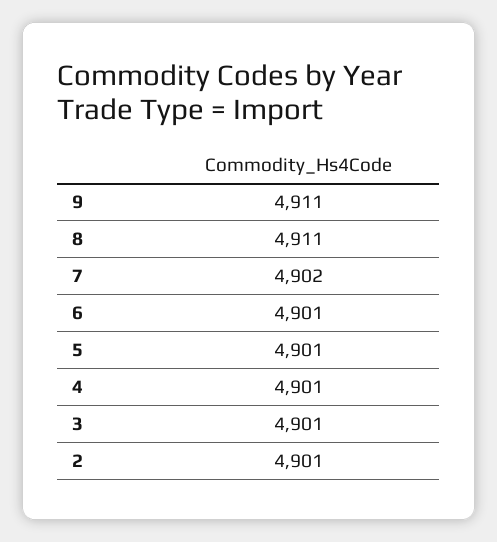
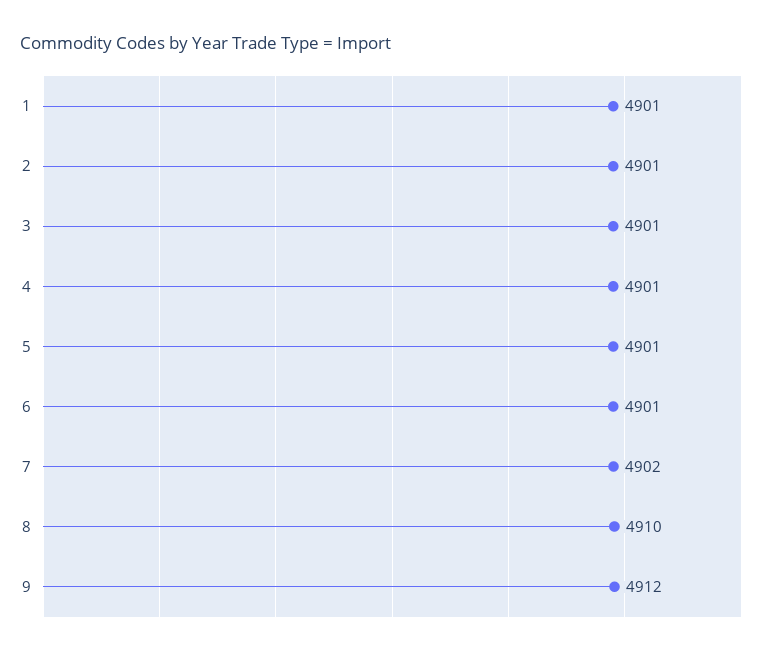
  {
-   "9": 4911,
+   "9": 4912,
-   "8": 4911,
+   "8": 4910,
    "7": 4902,
    "6": 4901,
    "5": 4901,
    "4": 4901,
    "3": 4901,
-   "2": 4901
+   "2": 4901,
+   "1": 4901
  }

